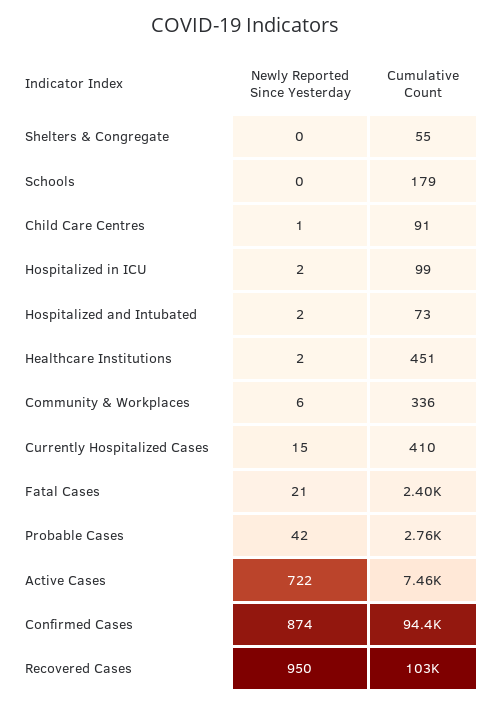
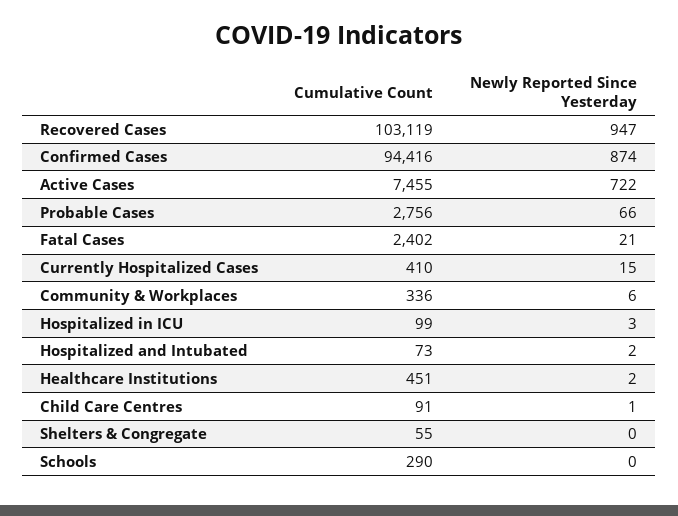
  {
    "Newly Reported Since Yesterday": {
      "Shelters & Congregate": 0,
      "Schools": 0,
      "Child Care Centres": 1,
-     "Hospitalized in ICU": 2,
+     "Hospitalized in ICU": 3,
      "Hospitalized and Intubated": 2,
      "Healthcare Institutions": 2,
      "Community & Workplaces": 6,
      "Currently Hospitalized Cases": 15,
      "Fatal Cases": 21,
-     "Probable Cases": 42,
+     "Probable Cases": 66,
      "Active Cases": 722,
      "Confirmed Cases": 874,
-     "Recovered Cases": 950
+     "Recovered Cases": 947
    },
    "Cumulative Count": {
      "Shelters & Congregate": 55,
-     "Schools": 179,
+     "Schools": 290,
      "Child Care Centres": 91,
      "Hospitalized in ICU": 99,
      "Hospitalized and Intubated": 73,
      "Healthcare Institutions": 451,
      "Community & Workplaces": 336,
      "Currently Hospitalized Cases": 410,
      "Fatal Cases": 2402,
      "Probable Cases": 2756,
      "Active Cases": 7455,
      "Confirmed Cases": 94416,
      "Recovered Cases": 103119
    }
  }

